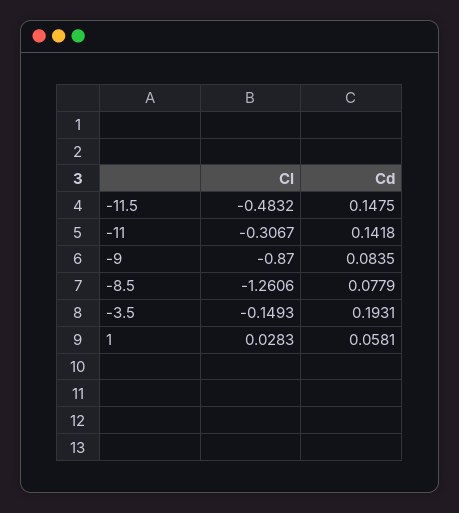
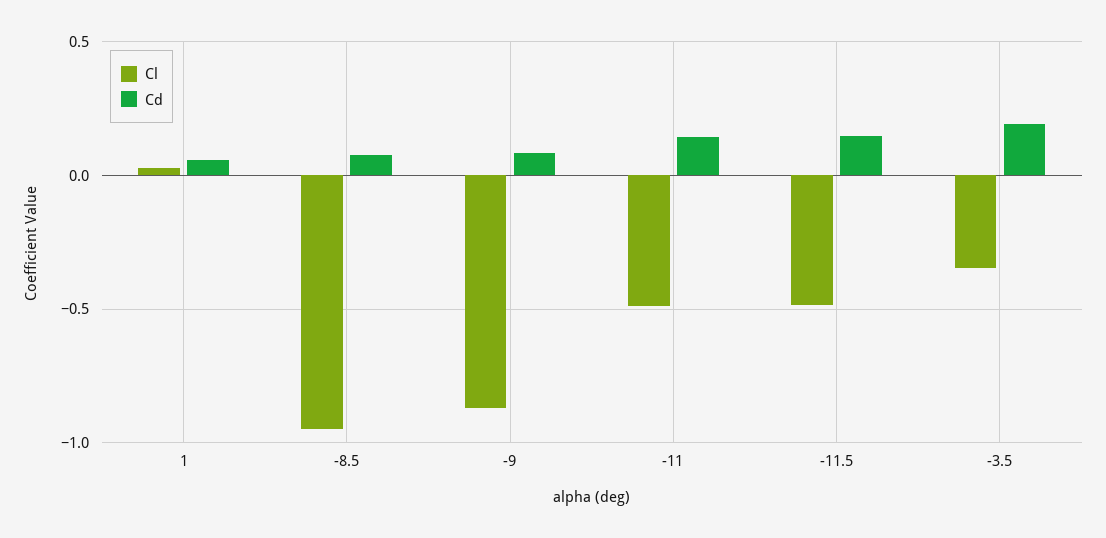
  {
    "Cl": {
      "-11.5": -0.4832,
-     "-11": -0.3067,
+     "-11": -0.5,
      "-9": -0.87,
-     "-8.5": -1.2606,
+     "-8.5": -0.95,
-     "-3.5": -0.1493,
+     "-3.5": -0.35,
      "1": 0.0283
    },
    "Cd": {
      "-11.5": 0.1475,
      "-11": 0.1418,
      "-9": 0.0835,
      "-8.5": 0.0779,
      "-3.5": 0.1931,
      "1": 0.0581
    }
  }

